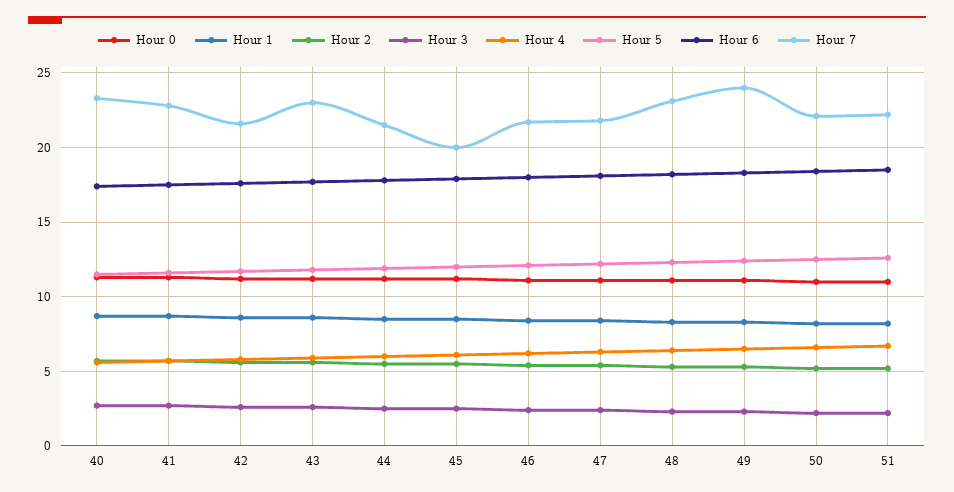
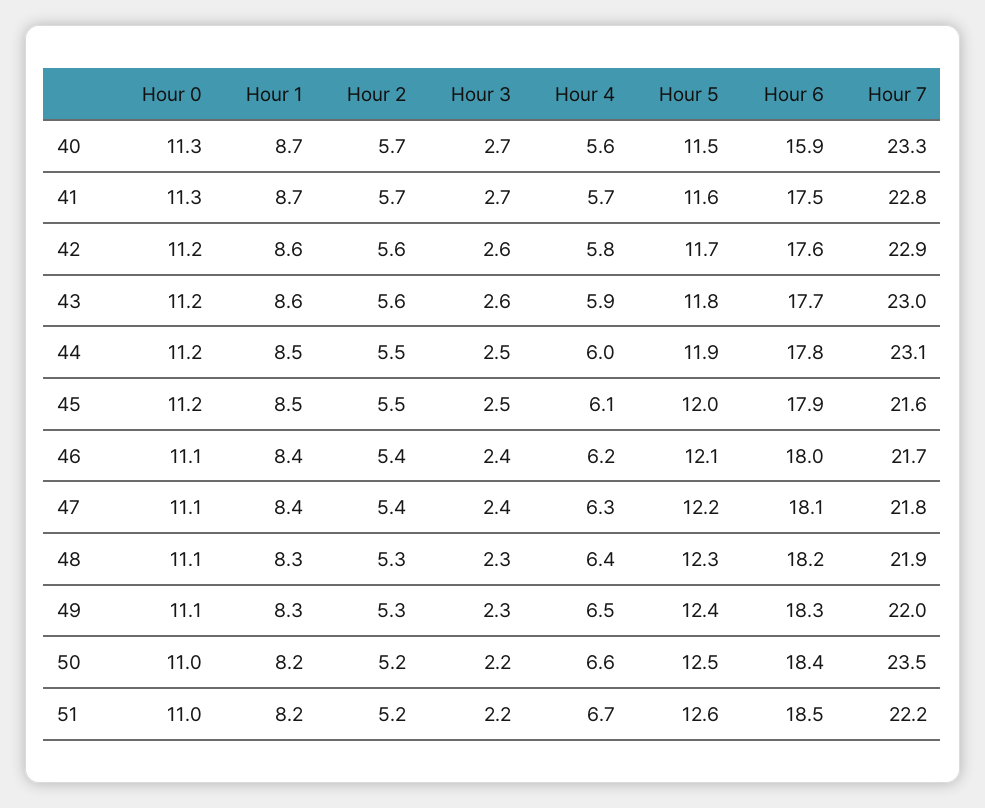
  {
    "Hour 0": {
      "40": 11.3,
      "41": 11.3,
      "42": 11.2,
      "43": 11.2,
      "44": 11.2,
      "45": 11.2,
      "46": 11.1,
      "47": 11.1,
      "48": 11.1,
      "49": 11.1,
      "50": 11,
      "51": 11
    },
    "Hour 1": {
      "40": 8.7,
      "41": 8.7,
      "42": 8.6,
      "43": 8.6,
      "44": 8.5,
      "45": 8.5,
      "46": 8.4,
      "47": 8.4,
      "48": 8.3,
      "49": 8.3,
      "50": 8.2,
      "51": 8.2
    },
    "Hour 2": {
      "40": 5.7,
      "41": 5.7,
      "42": 5.6,
      "43": 5.6,
      "44": 5.5,
      "45": 5.5,
      "46": 5.4,
      "47": 5.4,
      "48": 5.3,
      "49": 5.3,
      "50": 5.2,
      "51": 5.2
    },
    "Hour 3": {
      "40": 2.7,
      "41": 2.7,
      "42": 2.6,
      "43": 2.6,
      "44": 2.5,
      "45": 2.5,
      "46": 2.4,
      "47": 2.4,
      "48": 2.3,
      "49": 2.3,
      "50": 2.2,
      "51": 2.2
    },
    "Hour 4": {
      "40": 5.6,
      "41": 5.7,
      "42": 5.8,
      "43": 5.9,
      "44": 6,
      "45": 6.1,
      "46": 6.2,
      "47": 6.3,
      "48": 6.4,
      "49": 6.5,
      "50": 6.6,
      "51": 6.7
    },
    "Hour 5": {
      "40": 11.5,
      "41": 11.6,
      "42": 11.7,
      "43": 11.8,
      "44": 11.9,
      "45": 12,
      "46": 12.1,
      "47": 12.2,
      "48": 12.3,
      "49": 12.4,
      "50": 12.5,
      "51": 12.6
    },
    "Hour 6": {
-     "40": 17.5,
+     "40": 15.9,
      "41": 17.5,
      "42": 17.6,
      "43": 17.7,
      "44": 17.8,
      "45": 17.9,
      "46": 18,
      "47": 18.1,
      "48": 18.2,
      "49": 18.3,
      "50": 18.4,
      "51": 18.5
    },
    "Hour 7": {
      "40": 23.3,
      "41": 22.8,
-     "42": 21.5,
+     "42": 22.9,
      "43": 23,
-     "44": 21.5,
+     "44": 23.1,
-     "45": 20,
+     "45": 21.6,
      "46": 21.7,
      "47": 21.8,
-     "48": 23,
+     "48": 21.9,
-     "49": 24,
+     "49": 22,
-     "50": 22,
+     "50": 23.5,
      "51": 22.2
    }
  }

